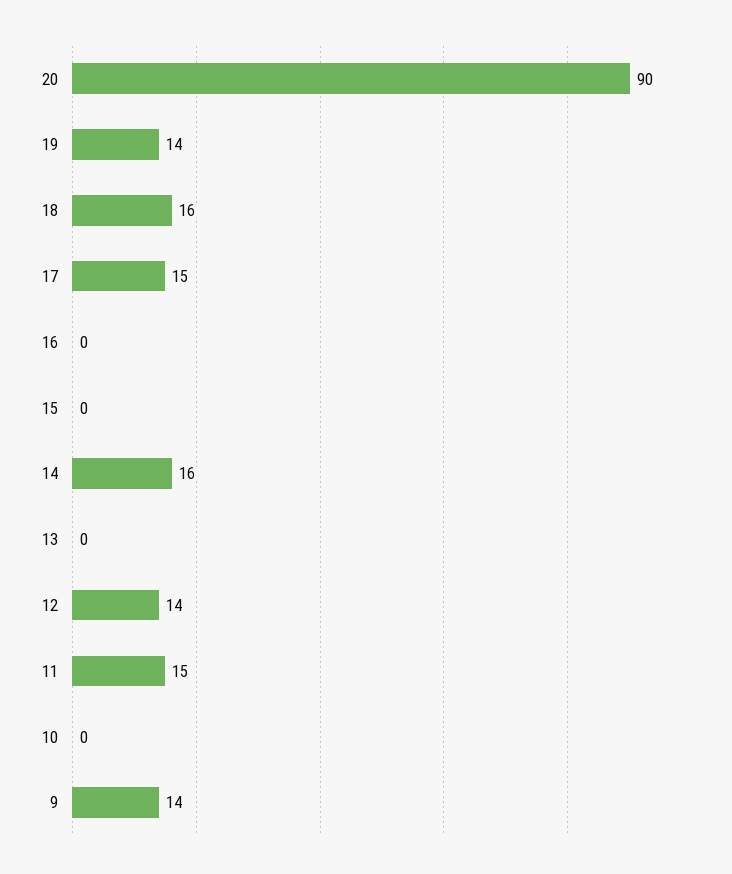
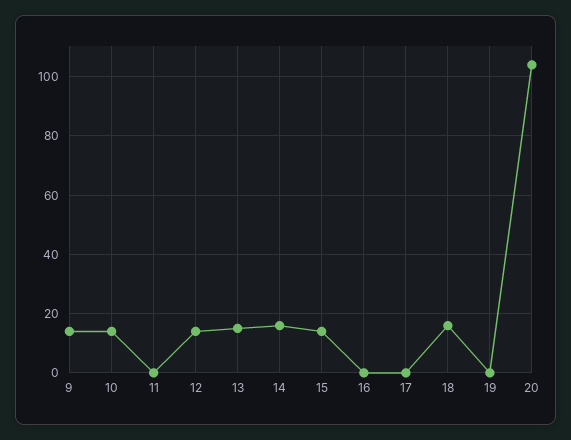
  {
-   "20": 90,
+   "20": 105,
-   "19": 14,
+   "19": 0,
    "18": 16,
-   "17": 15,
+   "17": 0,
    "16": 0,
-   "15": 0,
+   "15": 15,
    "14": 16,
-   "13": 0,
+   "13": 15,
    "12": 14,
-   "11": 15,
+   "11": 0,
-   "10": 0,
+   "10": 15,
    "9": 14
  }

